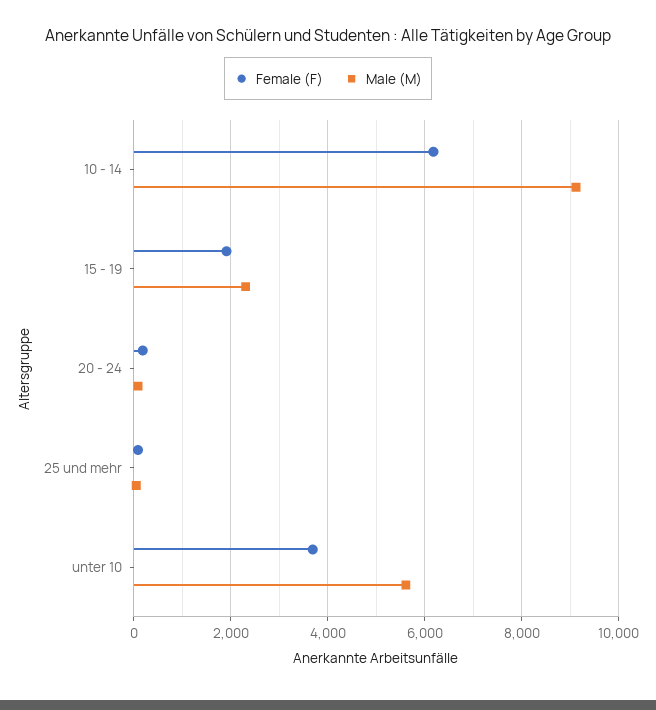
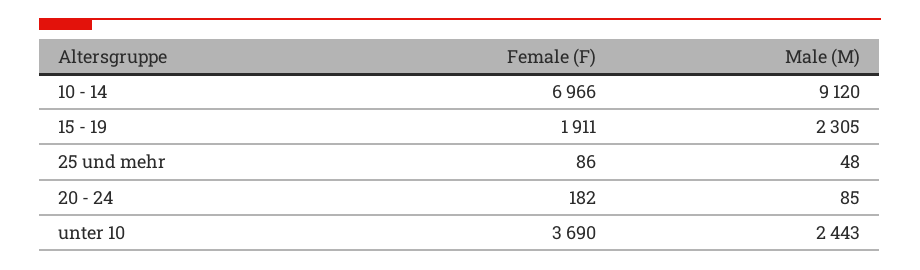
  {
    "Female (F)": {
-     "10 - 14": 6200,
+     "10 - 14": 6966,
      "15 - 19": 1911,
      "20 - 24": 182,
      "25 und mehr": 86,
      "unter 10": 3690
    },
    "Male (M)": {
      "10 - 14": 9120,
      "15 - 19": 2305,
      "20 - 24": 85,
      "25 und mehr": 48,
-     "unter 10": 5600
+     "unter 10": 2443
    }
  }

